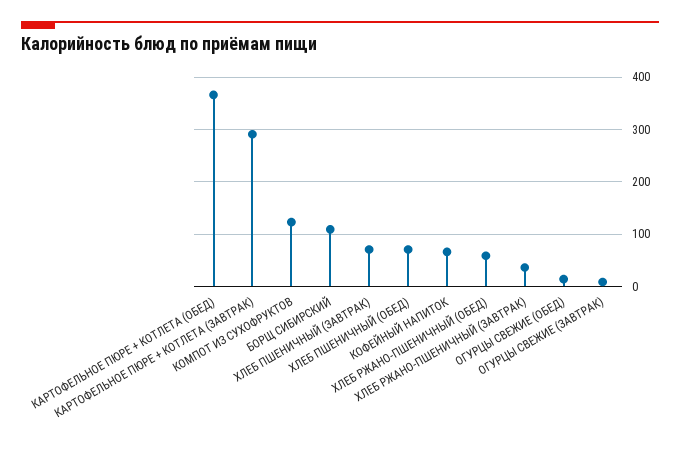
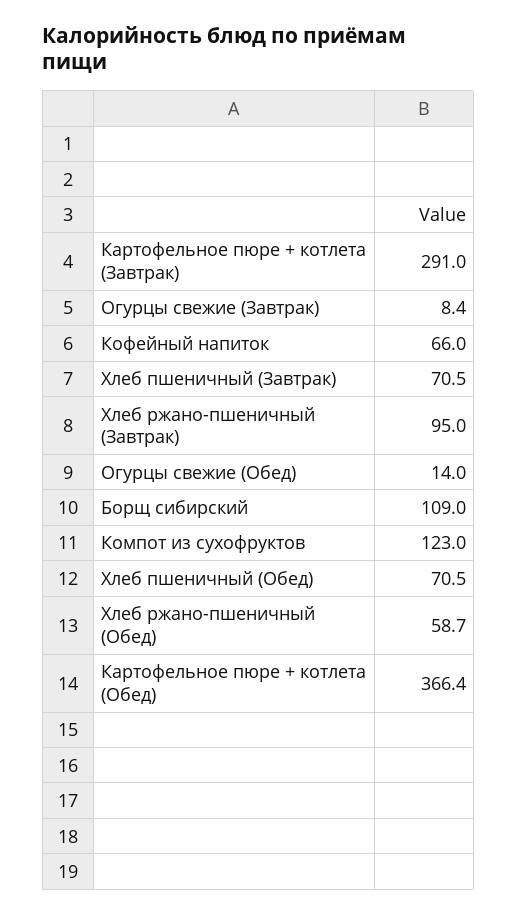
  {
    "КАРТОФЕЛЬНОЕ ПЮРЕ + КОТЛЕТА (ОБЕД)": 366.4,
    "КАРТОФЕЛЬНОЕ ПЮРЕ + КОТЛЕТА (ЗАВТРАК)": 291,
    "КОМПОТ ИЗ СУХОФРУКТОВ": 123,
    "БОРЩ СИБИРСКИЙ": 109,
    "ХЛЕБ ПШЕНИЧНЫЙ (ЗАВТРАК)": 70.5,
    "ХЛЕБ ПШЕНИЧНЫЙ (ОБЕД)": 70.5,
    "КОФЕЙНЫЙ НАПИТОК": 66,
    "ХЛЕБ РЖАНО-ПШЕНИЧНЫЙ (ОБЕД)": 58.7,
-   "ХЛЕБ РЖАНО-ПШЕНИЧНЫЙ (ЗАВТРАК)": 40,
+   "ХЛЕБ РЖАНО-ПШЕНИЧНЫЙ (ЗАВТРАК)": 95,
    "ОГУРЦЫ СВЕЖИЕ (ОБЕД)": 14,
    "ОГУРЦЫ СВЕЖИЕ (ЗАВТРАК)": 8.4
  }

